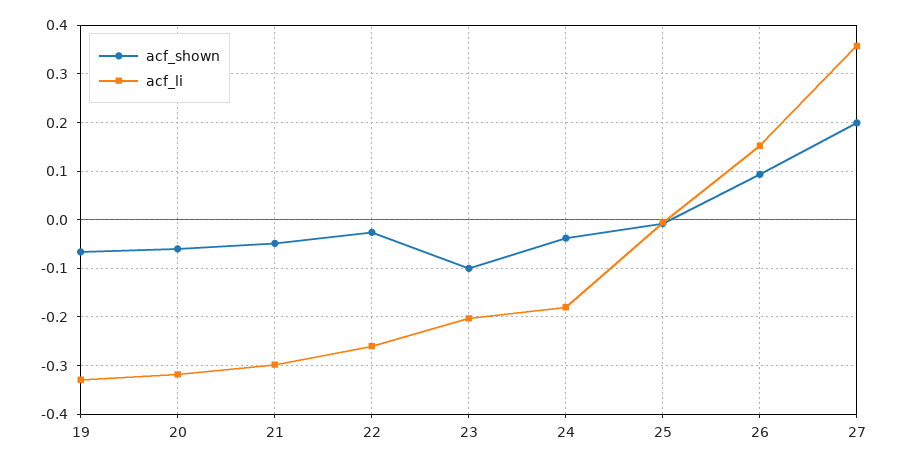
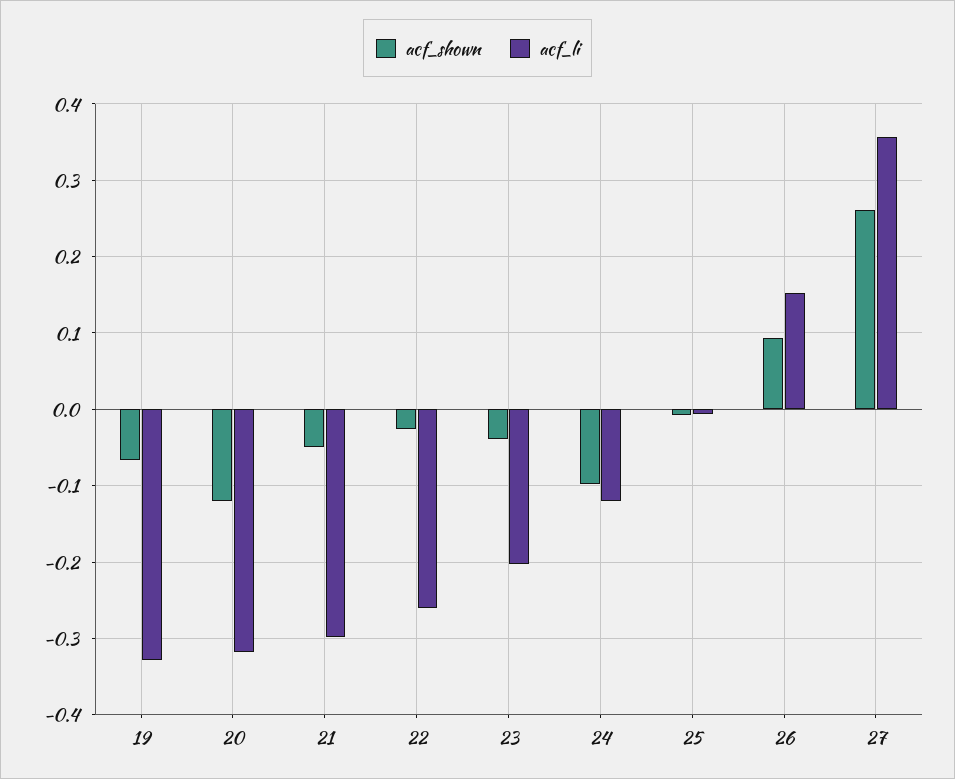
  {
    "acf_shown": {
      "19": -0.07,
-     "20": -0.06,
+     "20": -0.12,
      "21": -0.05,
      "22": -0.03,
-     "23": -0.1,
+     "23": -0.04,
-     "24": -0.04,
+     "24": -0.1,
      "25": -0.01,
      "26": 0.09,
-     "27": 0.2
+     "27": 0.26
    },
    "acf_li": {
      "19": -0.33,
      "20": -0.32,
      "21": -0.3,
      "22": -0.26,
      "23": -0.2,
-     "24": -0.18,
+     "24": -0.12,
      "25": -0.01,
      "26": 0.15,
      "27": 0.36
    }
  }

